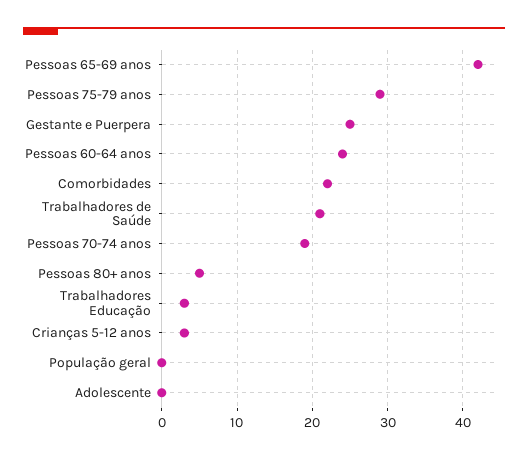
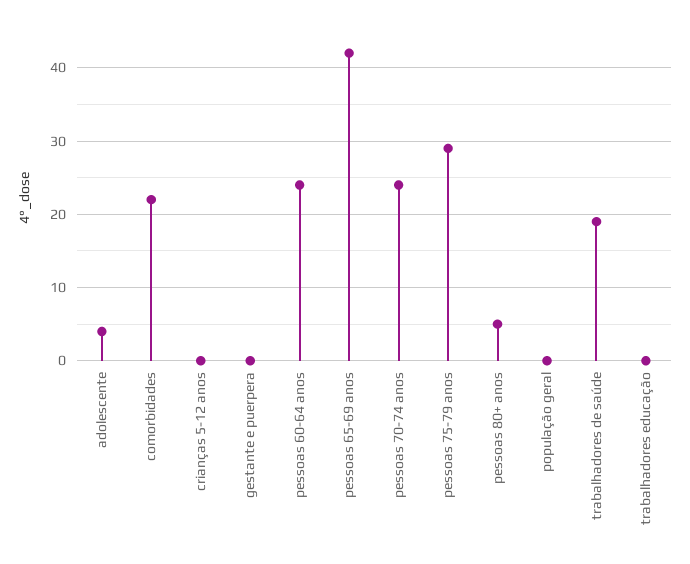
  {
    "Pessoas 65-69 anos": 42,
    "Pessoas 75-79 anos": 29,
-   "Gestante e Puerpera": 25,
+   "Gestante e Puerpera": 0,
    "Pessoas 60-64 anos": 24,
    "Comorbidades": 22,
-   "Trabalhadores de Saúde": 21,
+   "Trabalhadores de Saúde": 19,
-   "Pessoas 70-74 anos": 19,
+   "Pessoas 70-74 anos": 24,
    "Pessoas 80+ anos": 5,
-   "Trabalhadores Educação": 3,
+   "Trabalhadores Educação": 0,
-   "Crianças 5-12 anos": 3,
+   "Crianças 5-12 anos": 0,
    "População geral": 0,
-   "Adolescente": 0
+   "Adolescente": 4
  }

